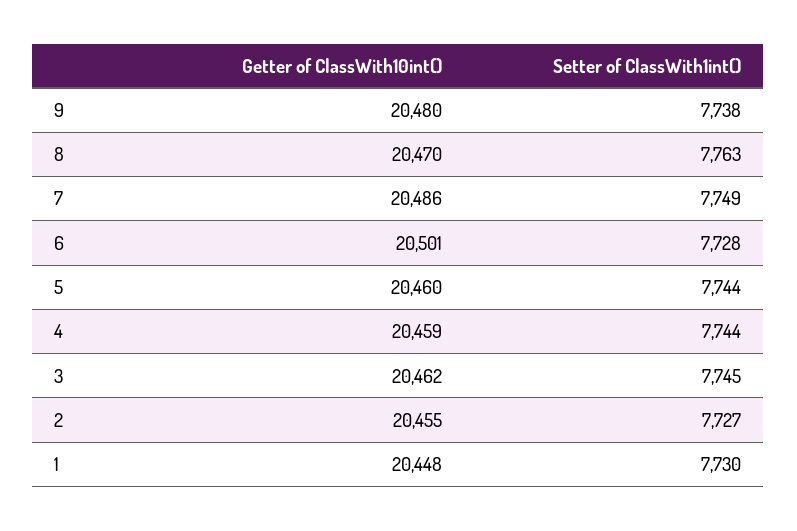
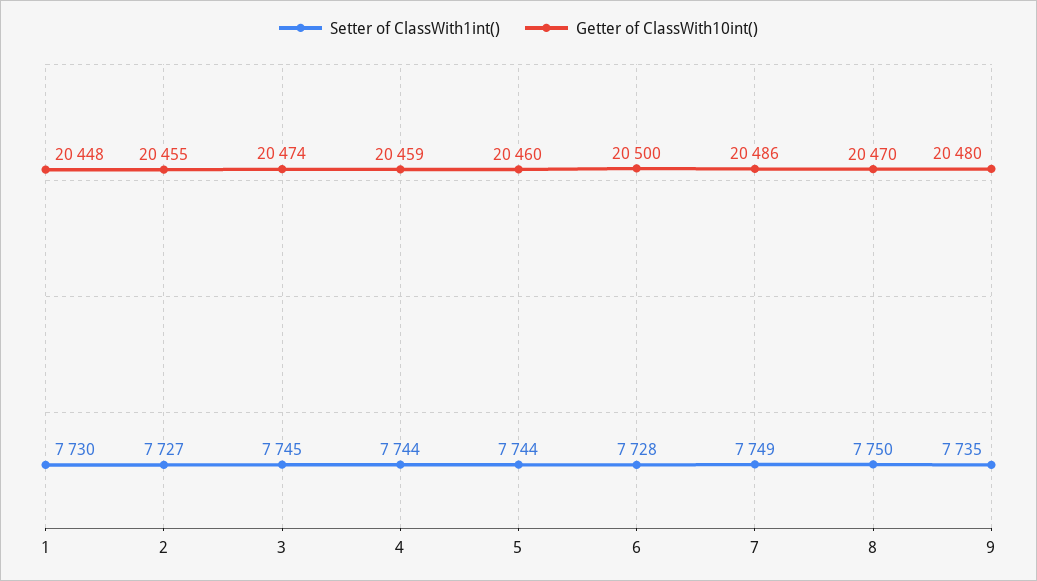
  {
    "Getter of ClassWith10int()": {
      "9": 20480,
      "8": 20470,
      "7": 20486,
-     "6": 20501,
+     "6": 20500,
      "5": 20460,
      "4": 20459,
-     "3": 20462,
+     "3": 20474,
      "2": 20455,
      "1": 20448
    },
    "Setter of ClassWith1int()": {
-     "9": 7738,
+     "9": 7735,
-     "8": 7763,
+     "8": 7750,
      "7": 7749,
      "6": 7728,
      "5": 7744,
      "4": 7744,
      "3": 7745,
      "2": 7727,
      "1": 7730
    }
  }

